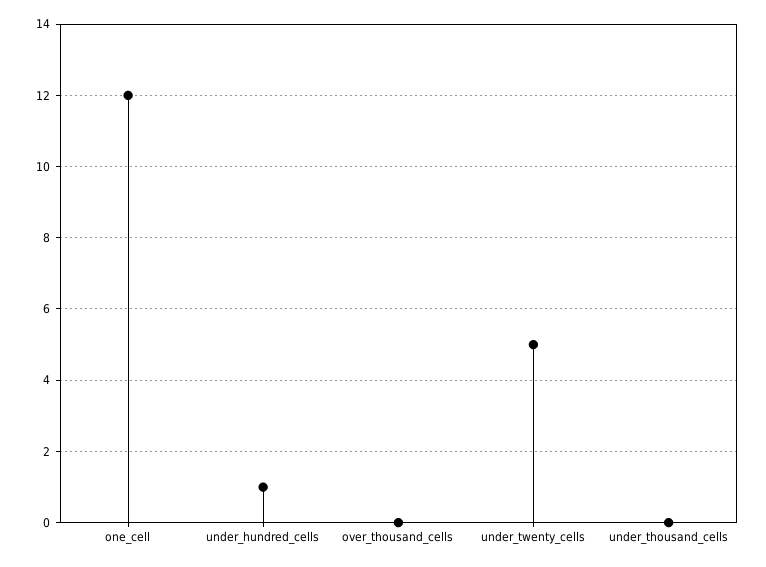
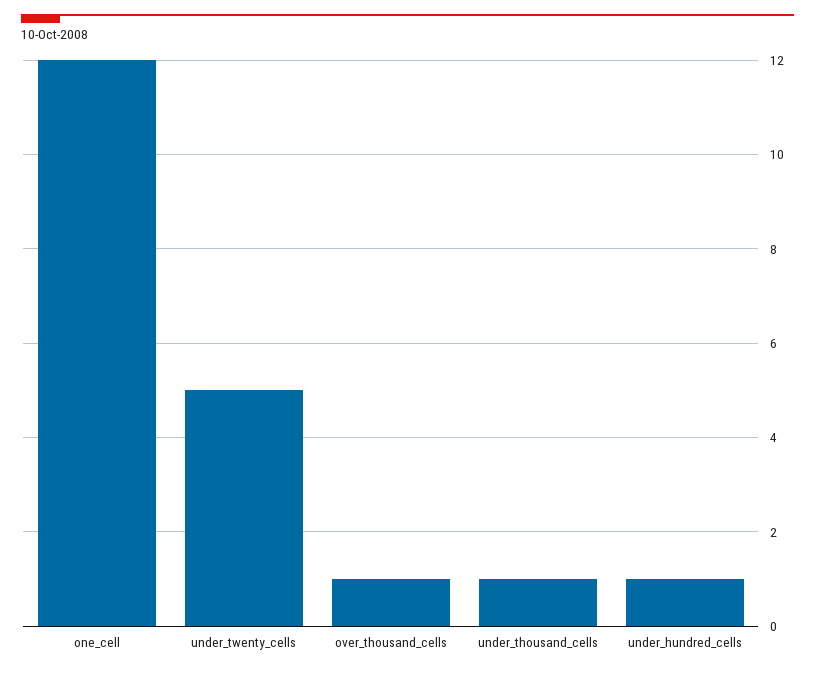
  {
    "one_cell": 12,
    "under_hundred_cells": 1,
-   "over_thousand_cells": 0,
+   "over_thousand_cells": 1,
    "under_twenty_cells": 5,
-   "under_thousand_cells": 0
+   "under_thousand_cells": 1
  }

